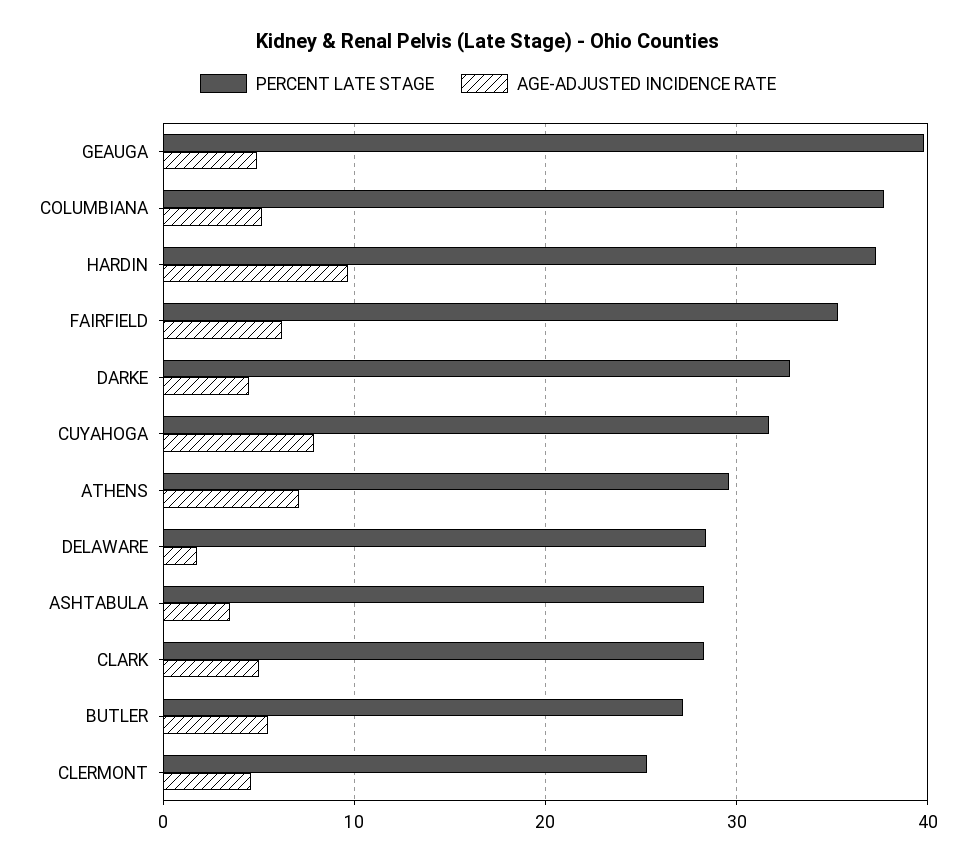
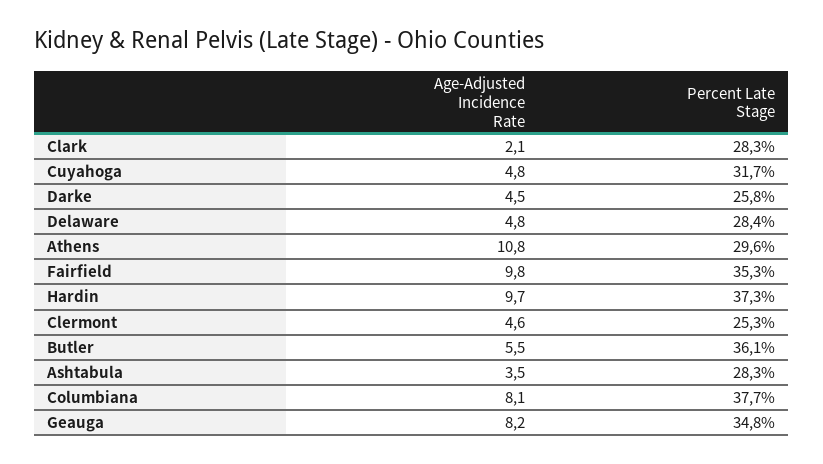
  {
    "PERCENT LATE STAGE": {
-     "GEAUGA": 40,
+     "GEAUGA": 34.8,
      "COLUMBIANA": 37.7,
      "HARDIN": 37.3,
      "FAIRFIELD": 35.3,
-     "DARKE": 33,
+     "DARKE": 25.8,
      "CUYAHOGA": 31.7,
      "ATHENS": 29.6,
      "DELAWARE": 28.4,
      "ASHTABULA": 28.3,
      "CLARK": 28.3,
-     "BUTLER": 27,
+     "BUTLER": 36.1,
      "CLERMONT": 25.3
    },
    "AGE-ADJUSTED INCIDENCE RATE": {
-     "GEAUGA": 5,
+     "GEAUGA": 8.2,
-     "COLUMBIANA": 5,
+     "COLUMBIANA": 8.1,
      "HARDIN": 9.7,
-     "FAIRFIELD": 6,
+     "FAIRFIELD": 9.8,
      "DARKE": 4.5,
-     "CUYAHOGA": 8,
+     "CUYAHOGA": 4.8,
-     "ATHENS": 7,
+     "ATHENS": 10.8,
-     "DELAWARE": 2,
+     "DELAWARE": 4.8,
      "ASHTABULA": 3.5,
-     "CLARK": 5,
+     "CLARK": 2.1,
      "BUTLER": 5.5,
      "CLERMONT": 4.6
    }
  }

